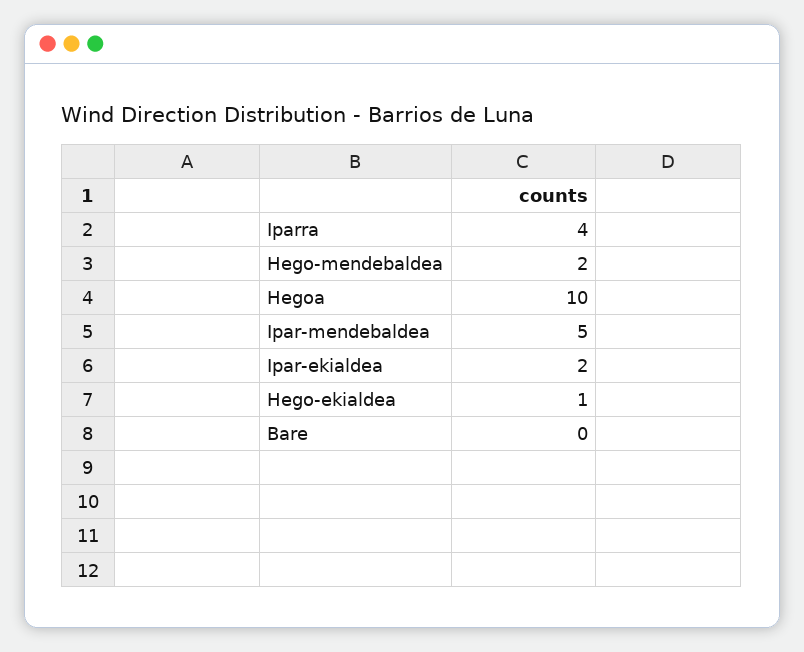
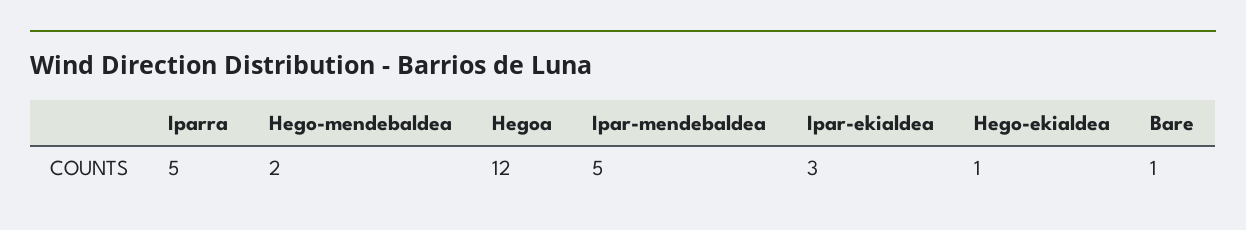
  {
-   "Iparra": 4,
+   "Iparra": 5,
    "Hego-mendebaldea": 2,
-   "Hegoa": 10,
+   "Hegoa": 12,
    "Ipar-mendebaldea": 5,
-   "Ipar-ekialdea": 2,
+   "Ipar-ekialdea": 3,
    "Hego-ekialdea": 1,
-   "Bare": 0
+   "Bare": 1
  }

